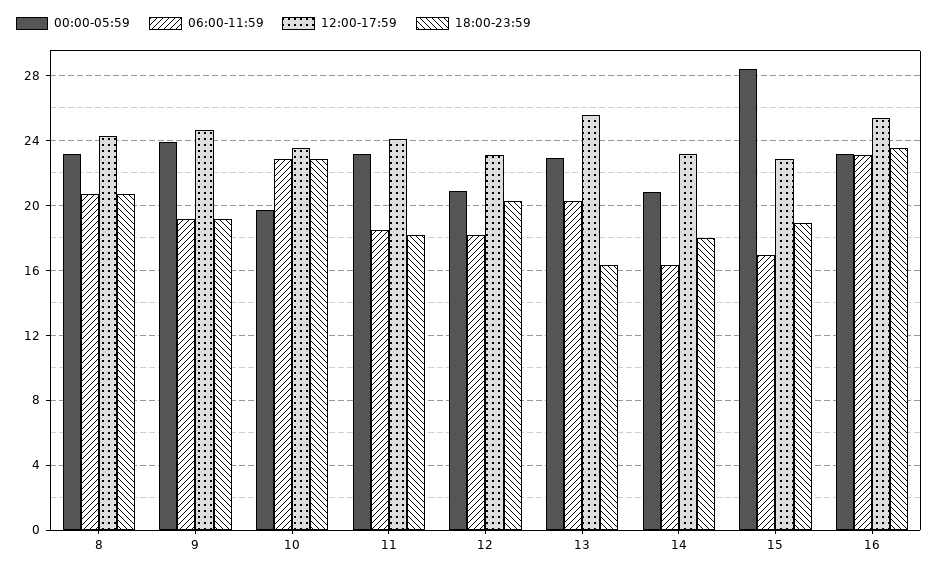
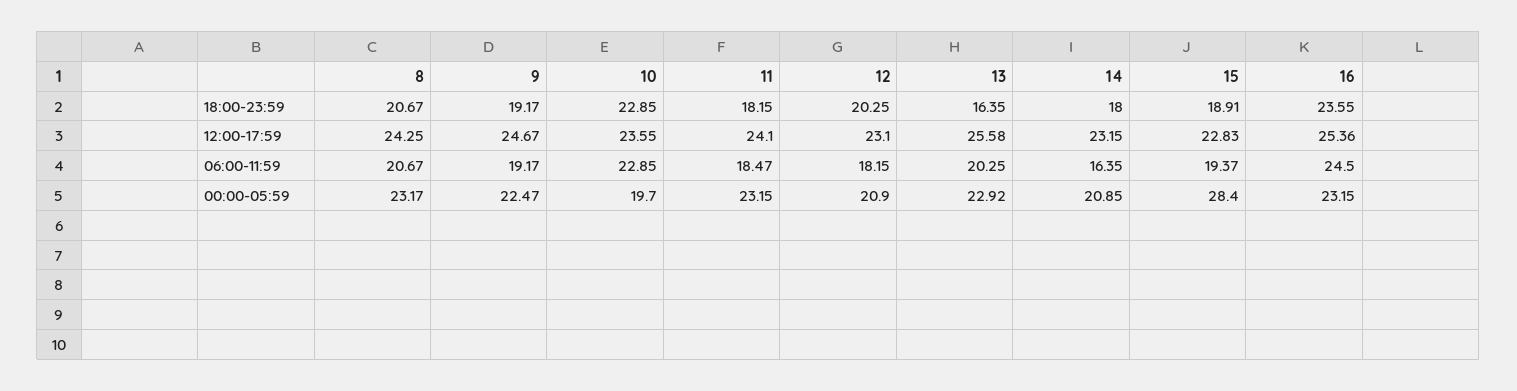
  {
    "00:00-05:59": {
      "8": 23.17,
-     "9": 24,
+     "9": 22.47,
      "10": 19.7,
      "11": 23.15,
      "12": 20.9,
      "13": 22.92,
      "14": 20.85,
      "15": 28.4,
      "16": 23.15
    },
    "06:00-11:59": {
      "8": 20.67,
      "9": 19.17,
      "10": 22.85,
      "11": 18.47,
      "12": 18.15,
      "13": 20.25,
      "14": 16.35,
-     "15": 17,
+     "15": 19.37,
-     "16": 23
+     "16": 24.5
    },
    "12:00-17:59": {
      "8": 24.25,
      "9": 24.67,
      "10": 23.55,
      "11": 24.1,
      "12": 23.1,
      "13": 25.58,
      "14": 23.15,
      "15": 22.83,
      "16": 25.36
    },
    "18:00-23:59": {
      "8": 20.67,
      "9": 19.17,
      "10": 22.85,
      "11": 18.15,
      "12": 20.25,
      "13": 16.35,
      "14": 18,
      "15": 18.91,
      "16": 23.55
    }
  }

